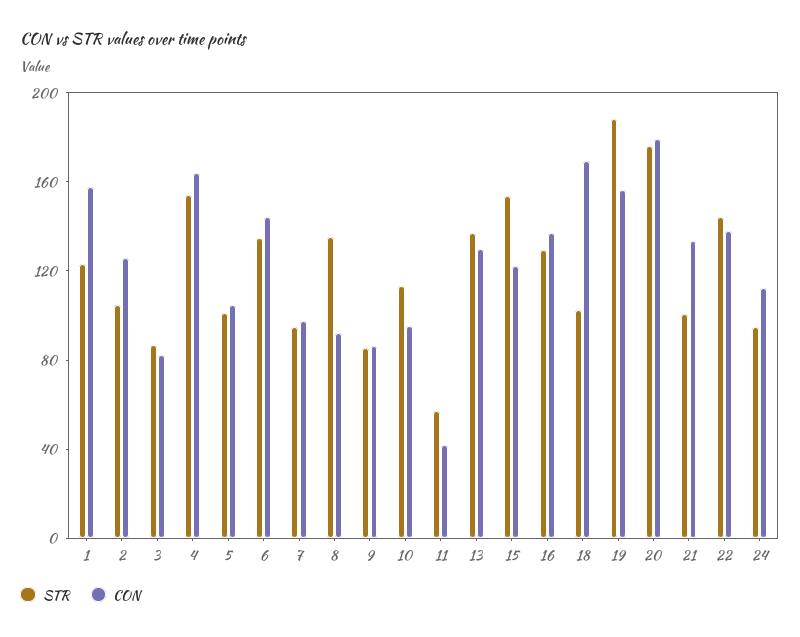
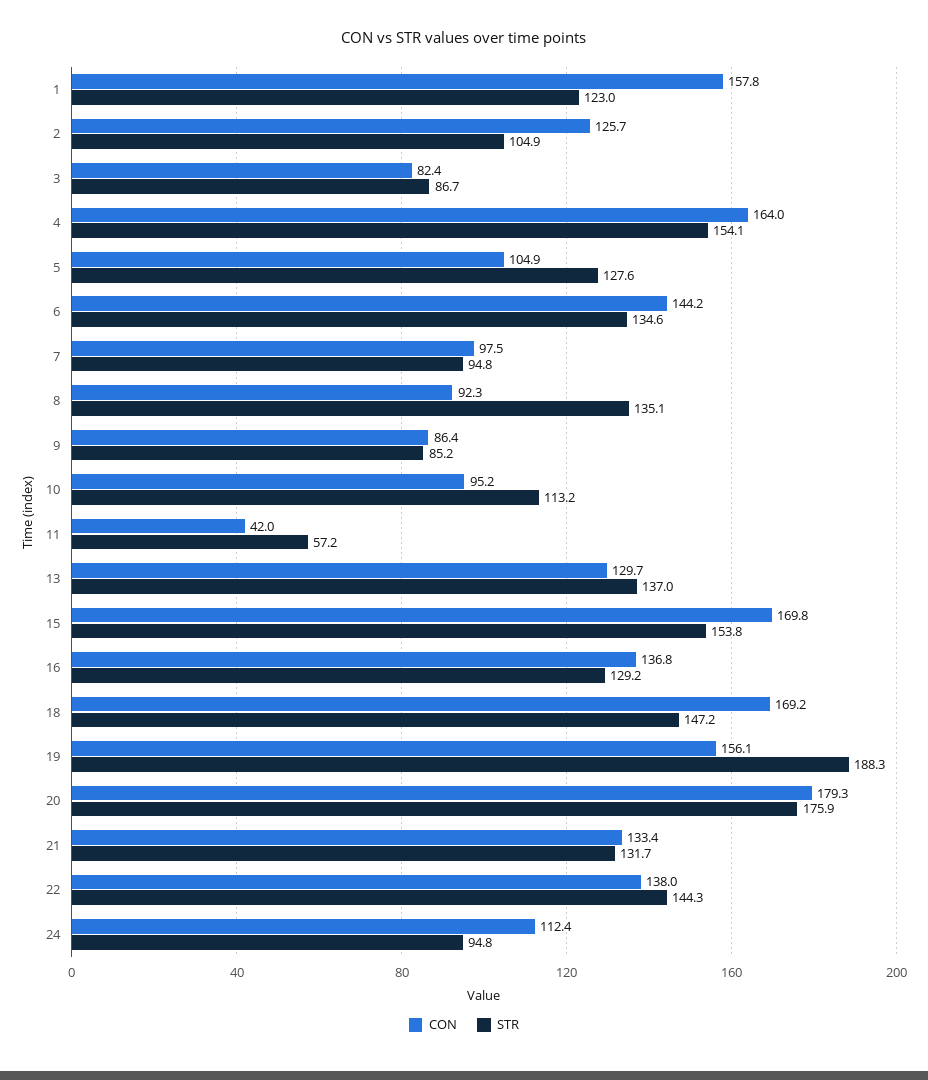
  {
    "STR": {
      "1": 123,
      "2": 104.9,
      "3": 86.7,
      "4": 154.1,
-     "5": 100,
+     "5": 127.6,
      "6": 134.6,
      "7": 94.8,
      "8": 135.1,
      "9": 85.2,
      "10": 113.2,
      "11": 57.2,
      "13": 137,
      "15": 153.8,
      "16": 129.2,
-     "18": 100,
+     "18": 147.2,
      "19": 188.3,
      "20": 175.9,
-     "21": 100,
+     "21": 131.7,
      "22": 144.3,
      "24": 94.8
    },
    "CON": {
      "1": 157.8,
      "2": 125.7,
      "3": 82.4,
      "4": 164,
      "5": 104.9,
      "6": 144.2,
      "7": 97.5,
      "8": 92.3,
      "9": 86.4,
      "10": 95.2,
      "11": 42,
      "13": 129.7,
-     "15": 120,
+     "15": 169.8,
      "16": 136.8,
      "18": 169.2,
      "19": 156.1,
      "20": 179.3,
      "21": 133.4,
      "22": 138,
      "24": 112.4
    }
  }

